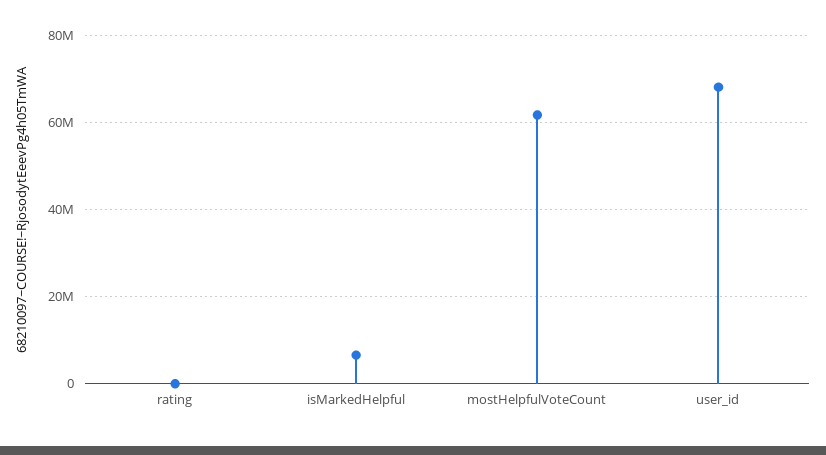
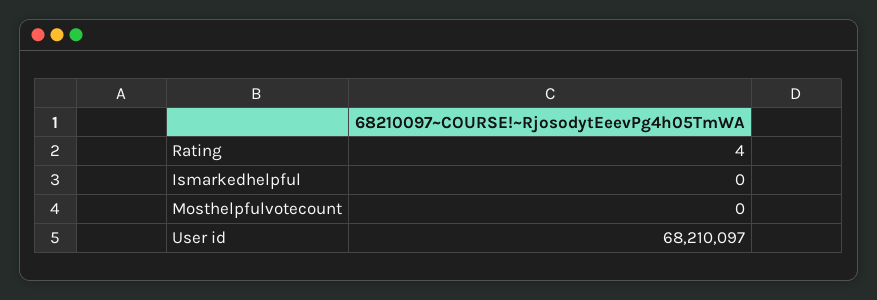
  {
    "rating": 4,
-   "isMarkedHelpful": 6000000,
+   "isMarkedHelpful": 0,
-   "mostHelpfulVoteCount": 62000000,
+   "mostHelpfulVoteCount": 0,
    "user_id": 68210097
  }

